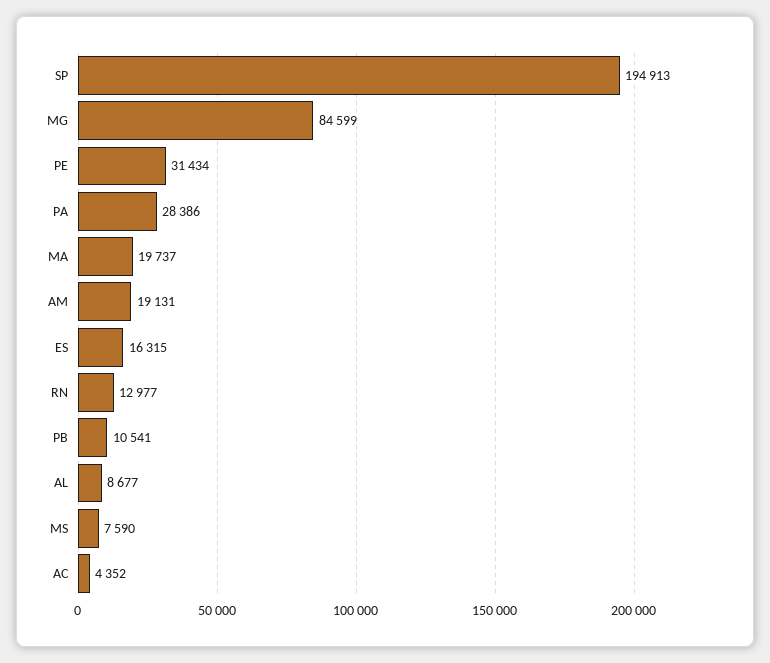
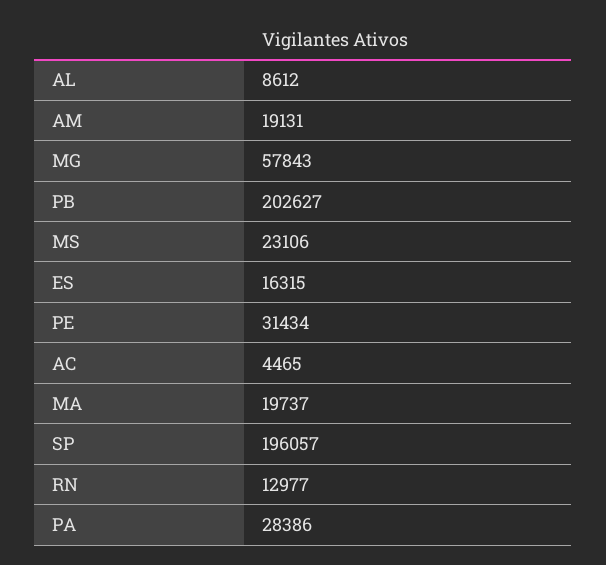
  {
-   "SP": 194913,
+   "SP": 196057,
-   "MG": 84599,
+   "MG": 57843,
    "PE": 31434,
    "PA": 28386,
    "MA": 19737,
    "AM": 19131,
    "ES": 16315,
    "RN": 12977,
-   "PB": 10541,
+   "PB": 202627,
-   "AL": 8677,
+   "AL": 8612,
-   "MS": 7590,
+   "MS": 23106,
-   "AC": 4352
+   "AC": 4465
  }

